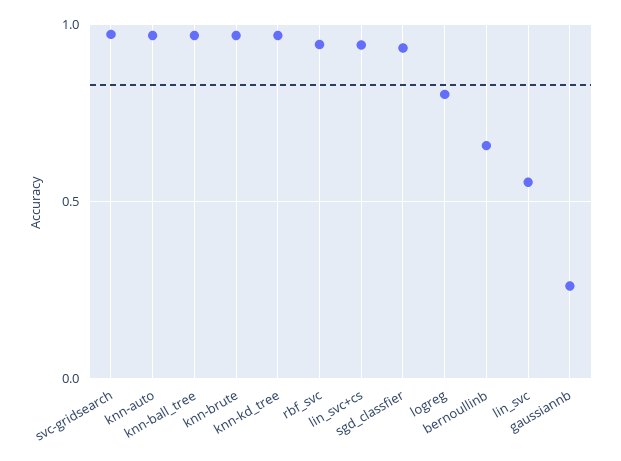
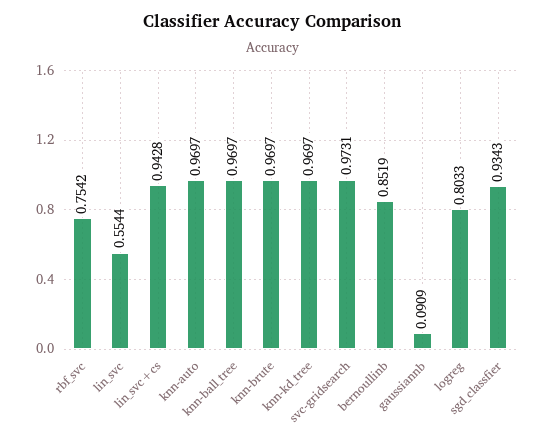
  {
    "svc-gridsearch": 0.9731,
    "knn-auto": 0.9697,
    "knn-ball_tree": 0.9697,
    "knn-brute": 0.9697,
    "knn-kd_tree": 0.9697,
-   "rbf_svc": 0.95,
+   "rbf_svc": 0.7542,
    "lin_svc+cs": 0.9428,
    "sgd_classfier": 0.9343,
    "logreg": 0.8033,
-   "bernoullinb": 0.65,
+   "bernoullinb": 0.8519,
    "lin_svc": 0.5544,
-   "gaussiannb": 0.25
+   "gaussiannb": 0.0909
  }

